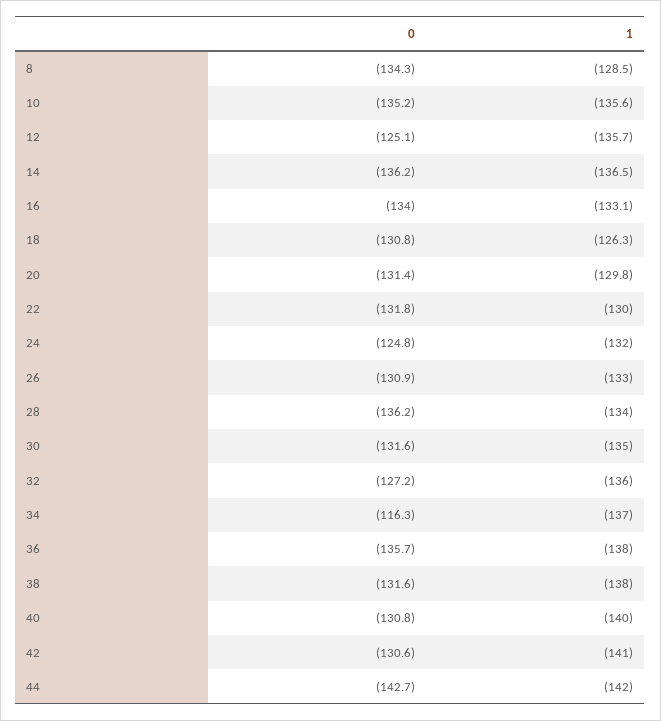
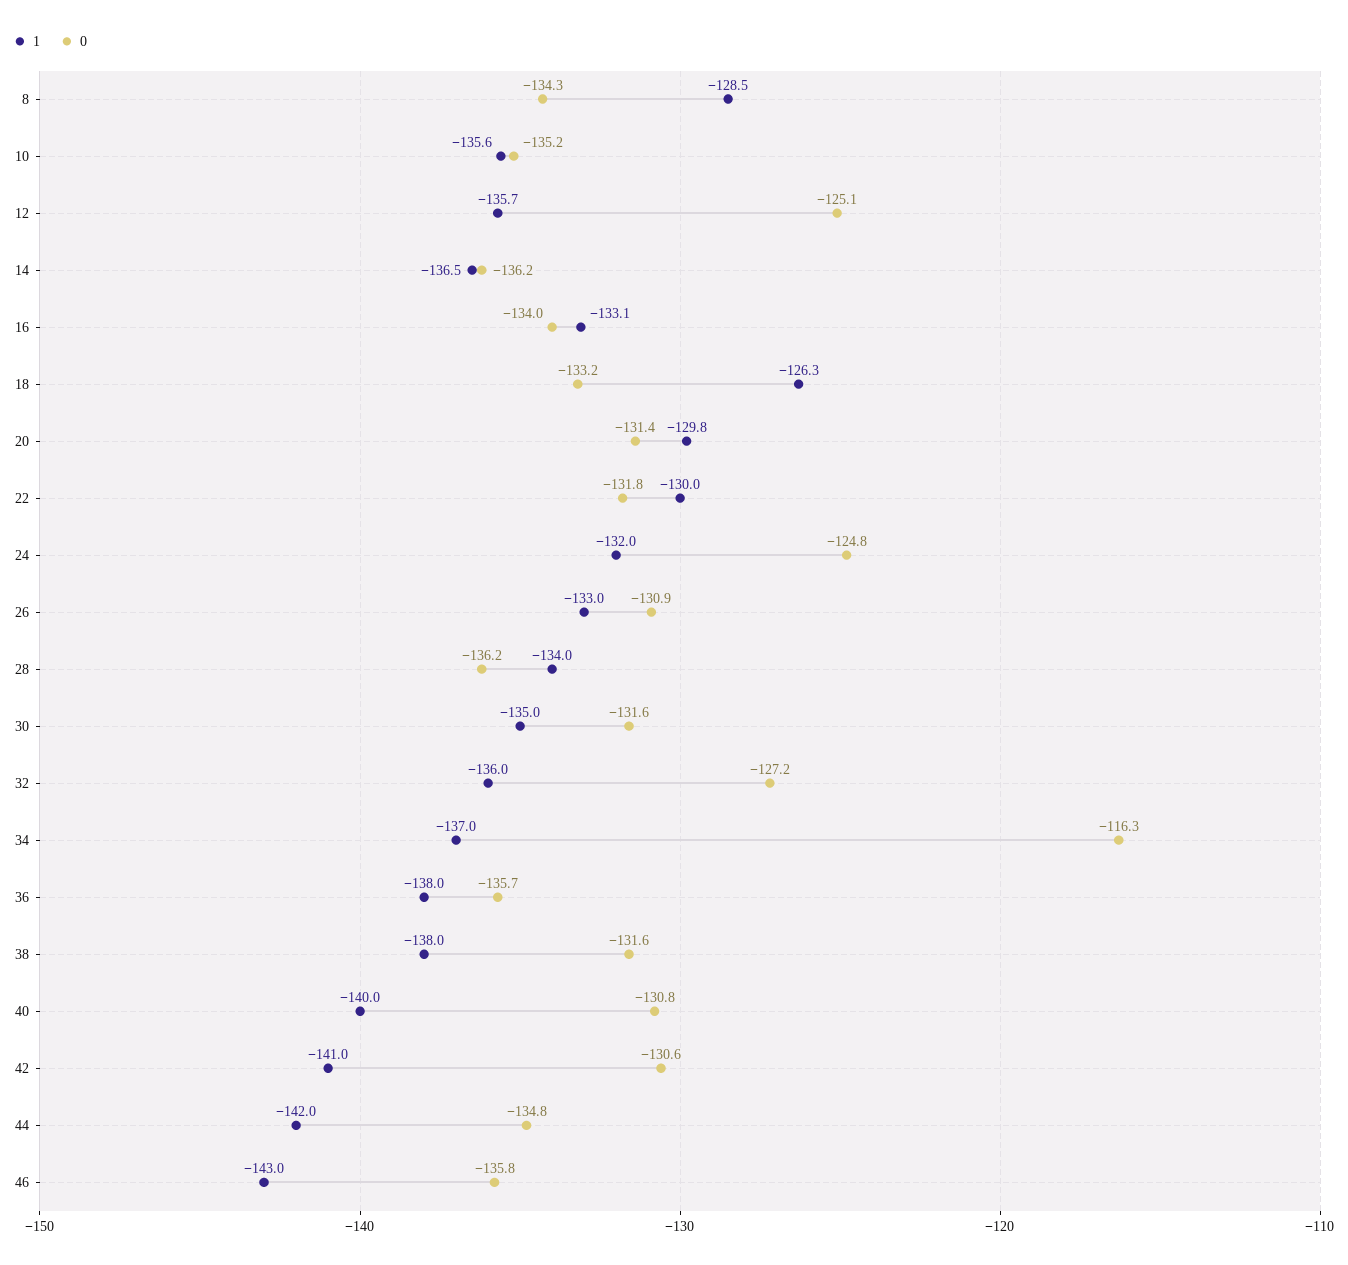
  {
    "0": {
      "8": -134.3,
      "10": -135.2,
      "12": -125.1,
      "14": -136.2,
      "16": -134,
-     "18": -130.8,
+     "18": -133.2,
      "20": -131.4,
      "22": -131.8,
      "24": -124.8,
      "26": -130.9,
      "28": -136.2,
      "30": -131.6,
      "32": -127.2,
      "34": -116.3,
      "36": -135.7,
      "38": -131.6,
      "40": -130.8,
      "42": -130.6,
-     "44": -142.7
+     "44": -134.8,
+     "46": -135.8
    },
    "1": {
      "8": -128.5,
      "10": -135.6,
      "12": -135.7,
      "14": -136.5,
      "16": -133.1,
      "18": -126.3,
      "20": -129.8,
      "22": -130,
      "24": -132,
      "26": -133,
      "28": -134,
      "30": -135,
      "32": -136,
      "34": -137,
      "36": -138,
      "38": -138,
      "40": -140,
      "42": -141,
-     "44": -142
+     "44": -142,
+     "46": -143
    }
  }

